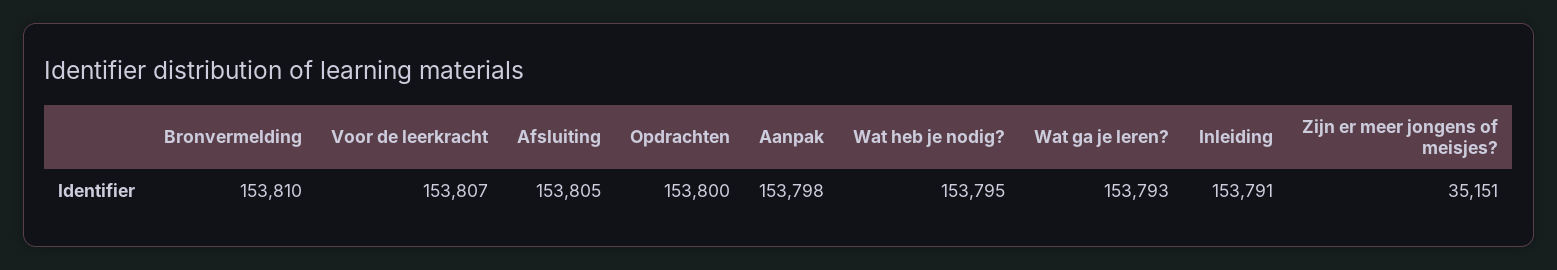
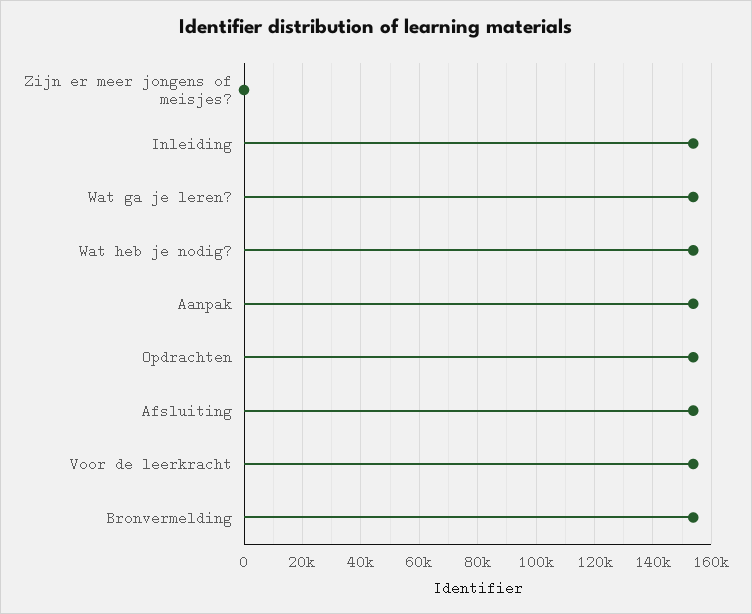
  {
    "Bronvermelding": 153810,
    "Voor de leerkracht": 153807,
    "Afsluiting": 153805,
    "Opdrachten": 153800,
    "Aanpak": 153798,
    "Wat heb je nodig?": 153795,
    "Wat ga je leren?": 153793,
    "Inleiding": 153791,
-   "Zijn er meer jongens of meisjes?": 35151
+   "Zijn er meer jongens of meisjes?": 0
  }

